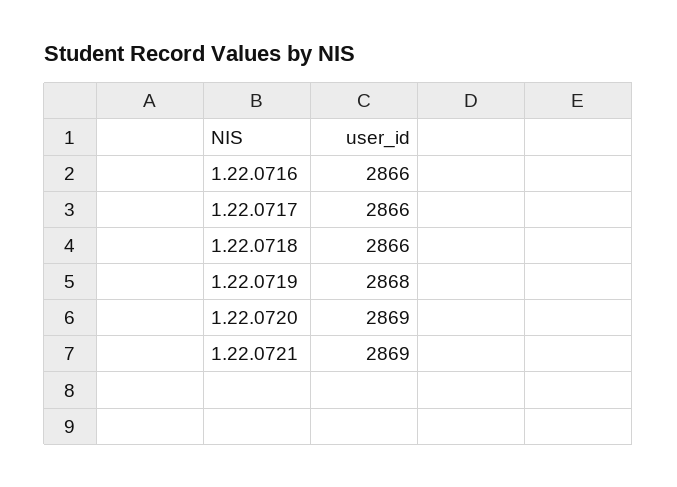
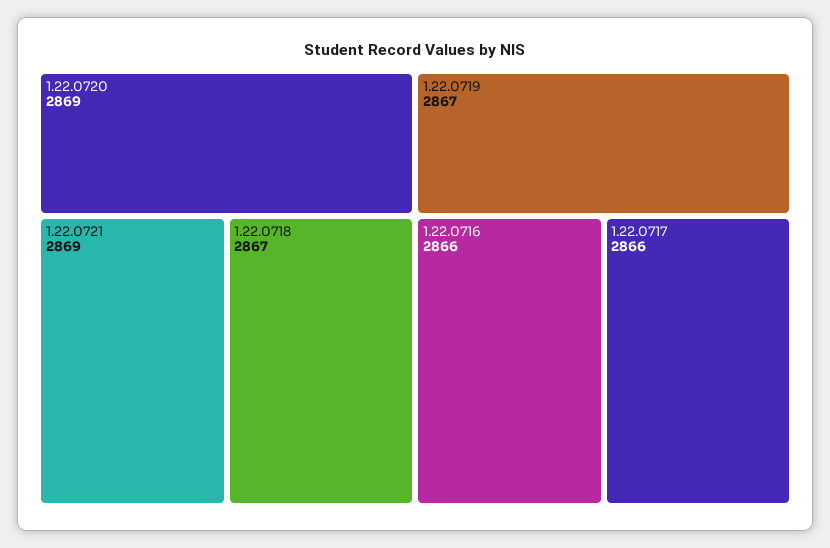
  {
    "1.22.0716": 2866,
    "1.22.0717": 2866,
-   "1.22.0718": 2866,
+   "1.22.0718": 2867,
-   "1.22.0719": 2868,
+   "1.22.0719": 2867,
    "1.22.0720": 2869,
    "1.22.0721": 2869
  }

